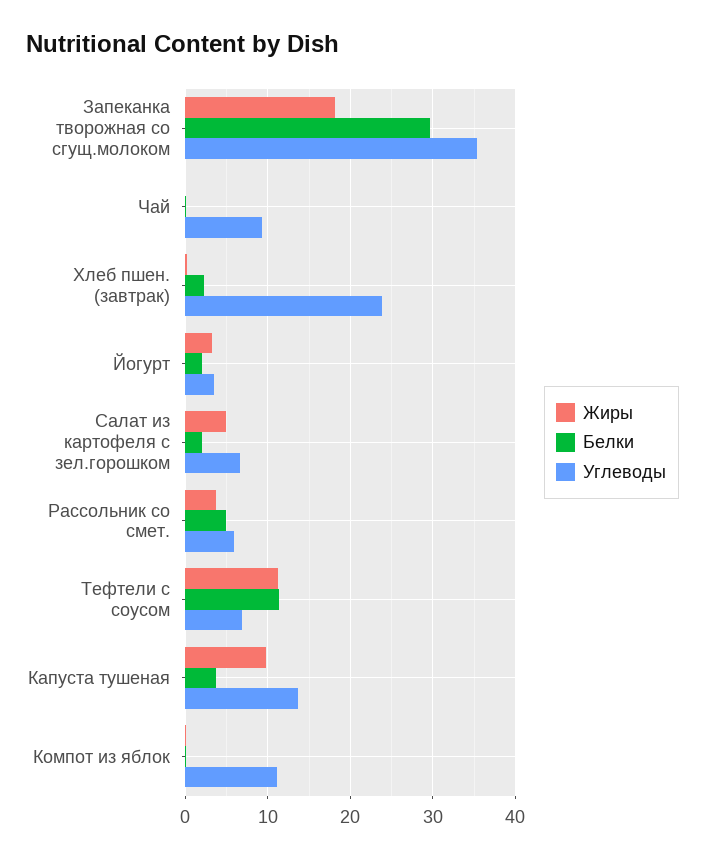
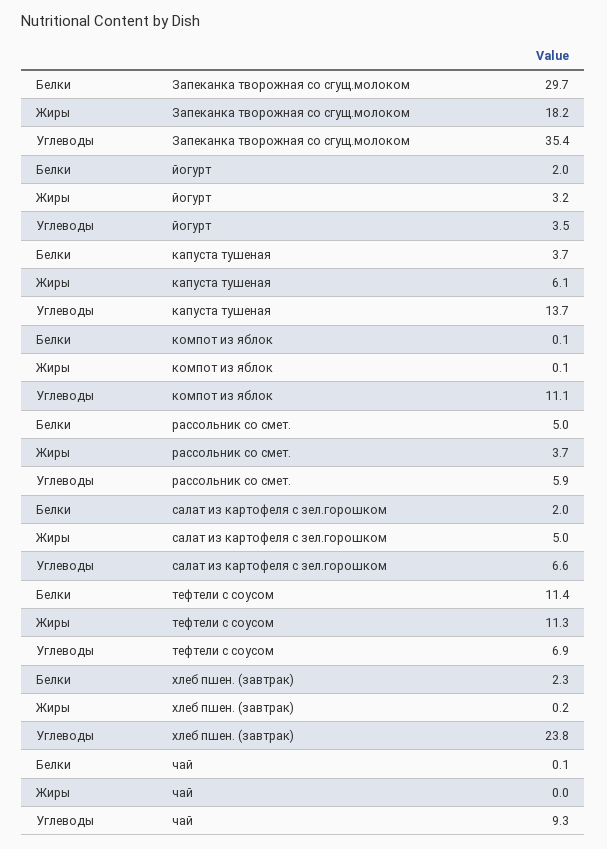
  {
    "Жиры": {
      "Запеканка творожная со сгущ.молоком": 18.2,
      "Чай": 0,
      "Хлеб пшен. (завтрак)": 0.2,
      "Йогурт": 3.2,
      "Салат из картофеля с зел.горошком": 5,
      "Рассольник со смет.": 3.7,
      "Тефтели с соусом": 11.3,
-     "Капуста тушеная": 10,
+     "Капуста тушеная": 6.1,
      "Компот из яблок": 0.1
    },
    "Белки": {
      "Запеканка творожная со сгущ.молоком": 29.7,
      "Чай": 0.1,
      "Хлеб пшен. (завтрак)": 2.3,
      "Йогурт": 2,
      "Салат из картофеля с зел.горошком": 2,
      "Рассольник со смет.": 5,
      "Тефтели с соусом": 11.4,
      "Капуста тушеная": 3.7,
      "Компот из яблок": 0.1
    },
    "Углеводы": {
      "Запеканка творожная со сгущ.молоком": 35.4,
      "Чай": 9.3,
      "Хлеб пшен. (завтрак)": 23.8,
      "Йогурт": 3.5,
      "Салат из картофеля с зел.горошком": 6.6,
      "Рассольник со смет.": 5.9,
      "Тефтели с соусом": 6.9,
      "Капуста тушеная": 13.7,
      "Компот из яблок": 11.1
    }
  }

